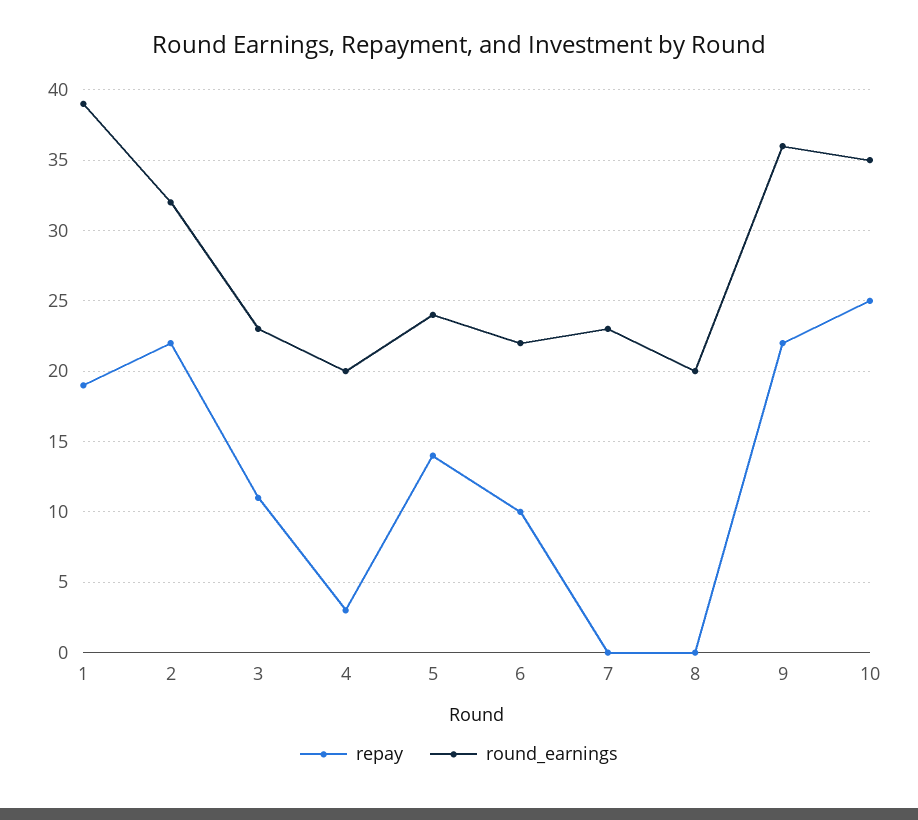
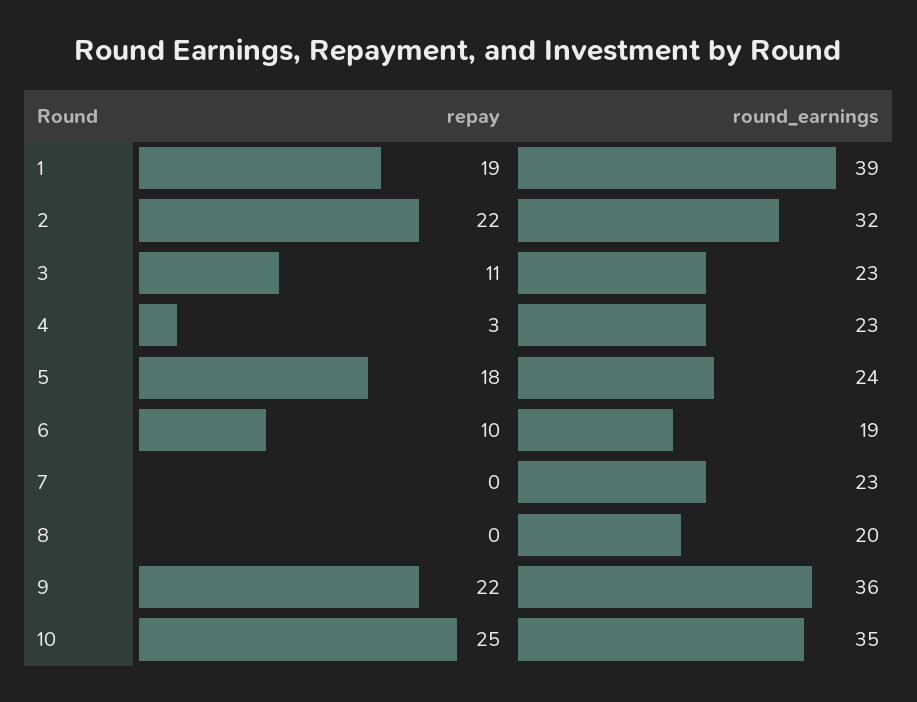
  {
    "repay": {
      "1": 19,
      "2": 22,
      "3": 11,
      "4": 3,
-     "5": 14,
+     "5": 18,
      "6": 10,
      "7": 0,
      "8": 0,
      "9": 22,
      "10": 25
    },
    "round_earnings": {
      "1": 39,
      "2": 32,
      "3": 23,
-     "4": 20,
+     "4": 23,
      "5": 24,
-     "6": 22,
+     "6": 19,
      "7": 23,
      "8": 20,
      "9": 36,
      "10": 35
    }
  }

